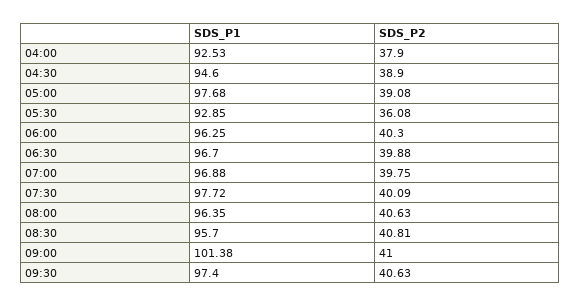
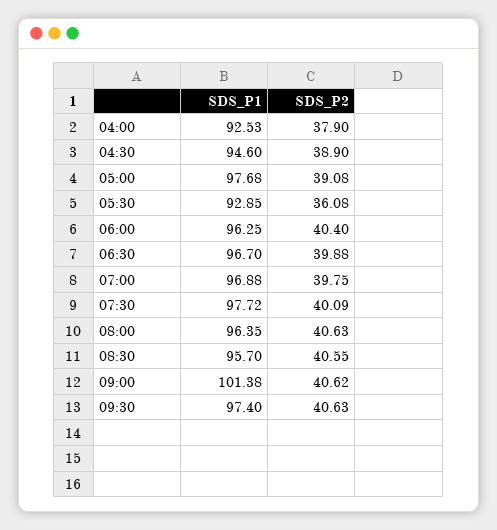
  {
    "SDS_P1": {
      "04:00": 92.53,
      "04:30": 94.6,
      "05:00": 97.68,
      "05:30": 92.85,
      "06:00": 96.25,
      "06:30": 96.7,
      "07:00": 96.88,
      "07:30": 97.72,
      "08:00": 96.35,
      "08:30": 95.7,
      "09:00": 101.38,
      "09:30": 97.4
    },
    "SDS_P2": {
      "04:00": 37.9,
      "04:30": 38.9,
      "05:00": 39.08,
      "05:30": 36.08,
-     "06:00": 40.3,
+     "06:00": 40.4,
      "06:30": 39.88,
      "07:00": 39.75,
      "07:30": 40.09,
      "08:00": 40.63,
-     "08:30": 40.81,
+     "08:30": 40.55,
-     "09:00": 41,
+     "09:00": 40.62,
      "09:30": 40.63
    }
  }

